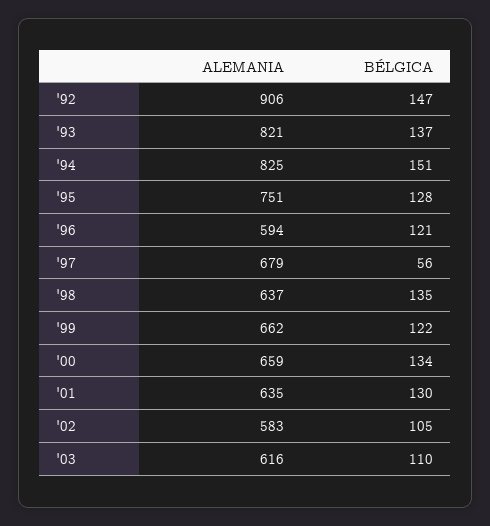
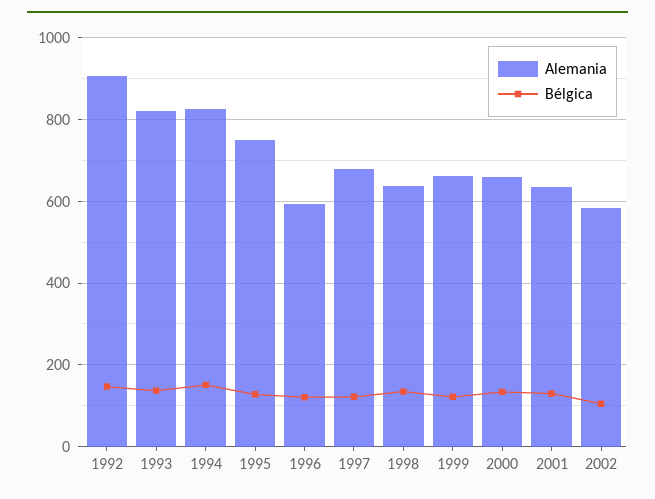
  {
    "ALEMANIA": {
      "'92": 906,
      "'93": 821,
      "'94": 825,
      "'95": 751,
      "'96": 594,
      "'97": 679,
      "'98": 637,
      "'99": 662,
      "'00": 659,
      "'01": 635,
-     "'02": 583,
+     "'02": 583
-     "'03": 616
    },
    "BÉLGICA": {
      "'92": 147,
      "'93": 137,
      "'94": 151,
      "'95": 128,
      "'96": 121,
-     "'97": 56,
+     "'97": 120,
      "'98": 135,
      "'99": 122,
      "'00": 134,
      "'01": 130,
-     "'02": 105,
+     "'02": 105
-     "'03": 110
    }
  }

